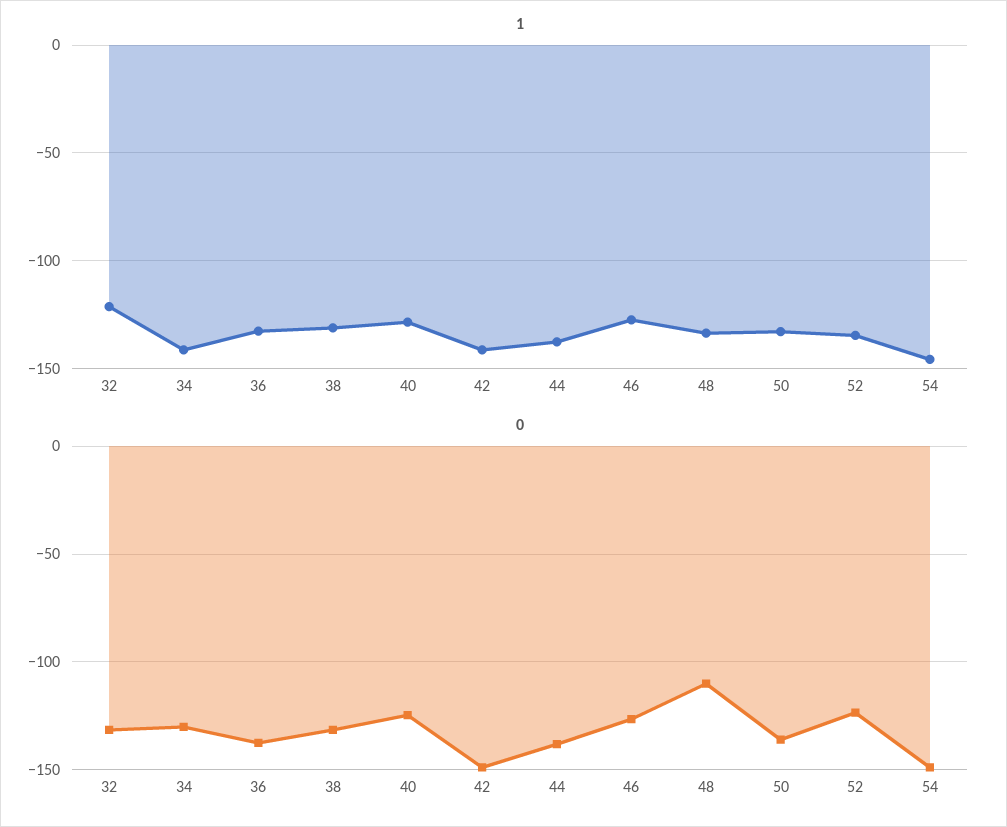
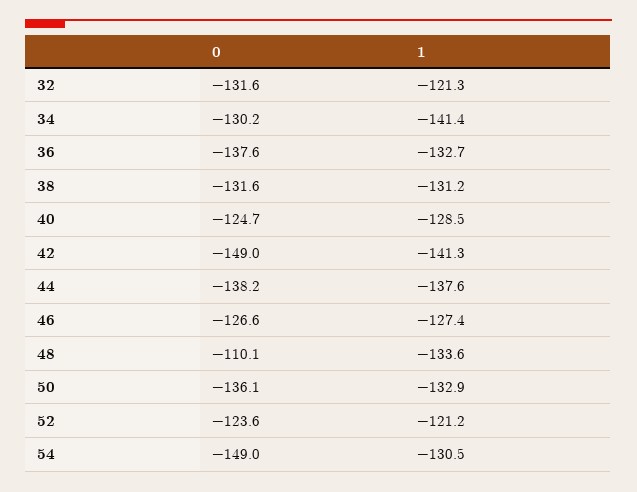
  {
    "1": {
      "32": -121.3,
      "34": -141.4,
      "36": -132.7,
      "38": -131.2,
      "40": -128.5,
      "42": -141.3,
      "44": -137.6,
      "46": -127.4,
      "48": -133.6,
      "50": -132.9,
-     "52": -135,
+     "52": -121.2,
-     "54": -145
+     "54": -130.5
    },
    "0": {
      "32": -131.6,
      "34": -130.2,
      "36": -137.6,
      "38": -131.6,
      "40": -124.7,
      "42": -149,
      "44": -138.2,
      "46": -126.6,
      "48": -110.1,
      "50": -136.1,
      "52": -123.6,
      "54": -149
    }
  }

